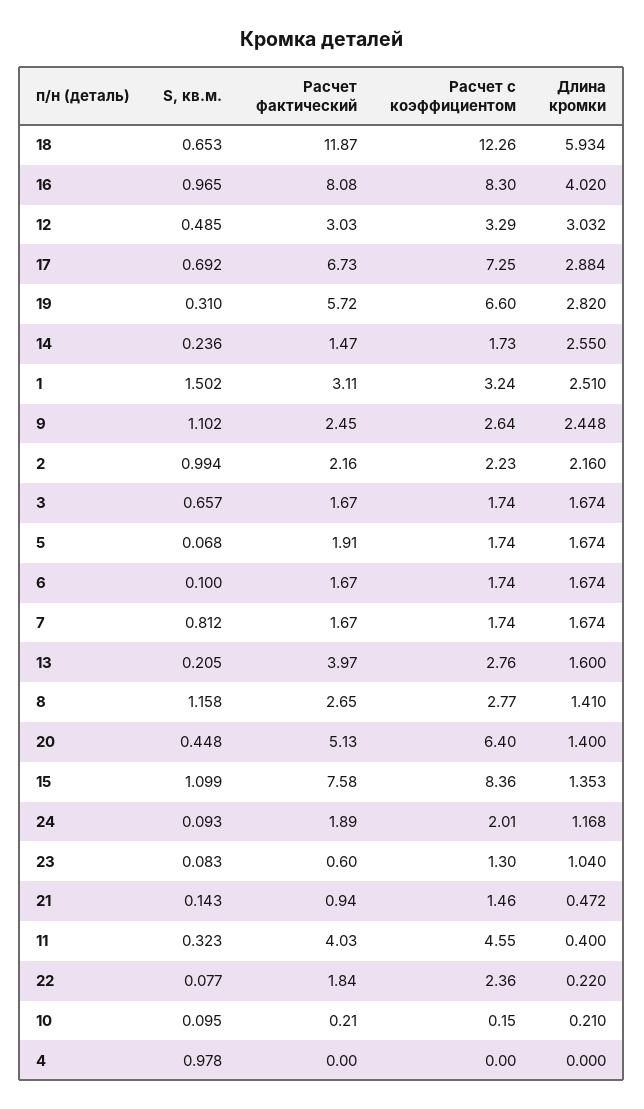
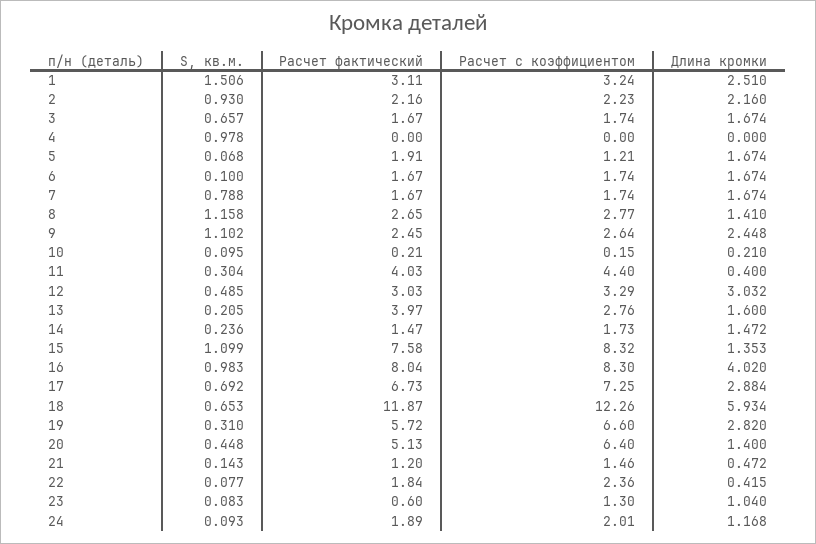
  {
    "S, кв.м.": {
      "18": 0.653,
-     "16": 0.965,
+     "16": 0.983,
      "12": 0.485,
      "17": 0.692,
      "19": 0.31,
      "14": 0.236,
-     "1": 1.502,
+     "1": 1.506,
      "9": 1.102,
-     "2": 0.994,
+     "2": 0.93,
      "3": 0.657,
      "5": 0.068,
      "6": 0.1,
-     "7": 0.812,
+     "7": 0.788,
      "13": 0.205,
      "8": 1.158,
      "20": 0.448,
      "15": 1.099,
      "24": 0.093,
      "23": 0.083,
      "21": 0.143,
-     "11": 0.323,
+     "11": 0.304,
      "22": 0.077,
      "10": 0.095,
      "4": 0.978
    },
    "Расчет фактический": {
      "18": 11.87,
-     "16": 8.08,
+     "16": 8.04,
      "12": 3.03,
      "17": 6.73,
      "19": 5.72,
      "14": 1.47,
      "1": 3.11,
      "9": 2.45,
      "2": 2.16,
      "3": 1.67,
      "5": 1.91,
      "6": 1.67,
      "7": 1.67,
      "13": 3.97,
      "8": 2.65,
      "20": 5.13,
      "15": 7.58,
      "24": 1.89,
      "23": 0.6,
-     "21": 0.94,
+     "21": 1.2,
      "11": 4.03,
      "22": 1.84,
      "10": 0.21,
      "4": 0
    },
    "Расчет с коэффициентом": {
      "18": 12.26,
      "16": 8.3,
      "12": 3.29,
      "17": 7.25,
      "19": 6.6,
      "14": 1.73,
      "1": 3.24,
      "9": 2.64,
      "2": 2.23,
      "3": 1.74,
-     "5": 1.74,
+     "5": 1.21,
      "6": 1.74,
      "7": 1.74,
      "13": 2.76,
      "8": 2.77,
      "20": 6.4,
-     "15": 8.36,
+     "15": 8.32,
      "24": 2.01,
      "23": 1.3,
      "21": 1.46,
-     "11": 4.55,
+     "11": 4.4,
      "22": 2.36,
      "10": 0.15,
      "4": 0
    },
    "Длина кромки": {
      "18": 5.934,
      "16": 4.02,
      "12": 3.032,
      "17": 2.884,
      "19": 2.82,
-     "14": 2.55,
+     "14": 1.472,
      "1": 2.51,
      "9": 2.448,
      "2": 2.16,
      "3": 1.674,
      "5": 1.674,
      "6": 1.674,
      "7": 1.674,
      "13": 1.6,
      "8": 1.41,
      "20": 1.4,
      "15": 1.353,
      "24": 1.168,
      "23": 1.04,
      "21": 0.472,
      "11": 0.4,
-     "22": 0.22,
+     "22": 0.415,
      "10": 0.21,
      "4": 0
    }
  }

